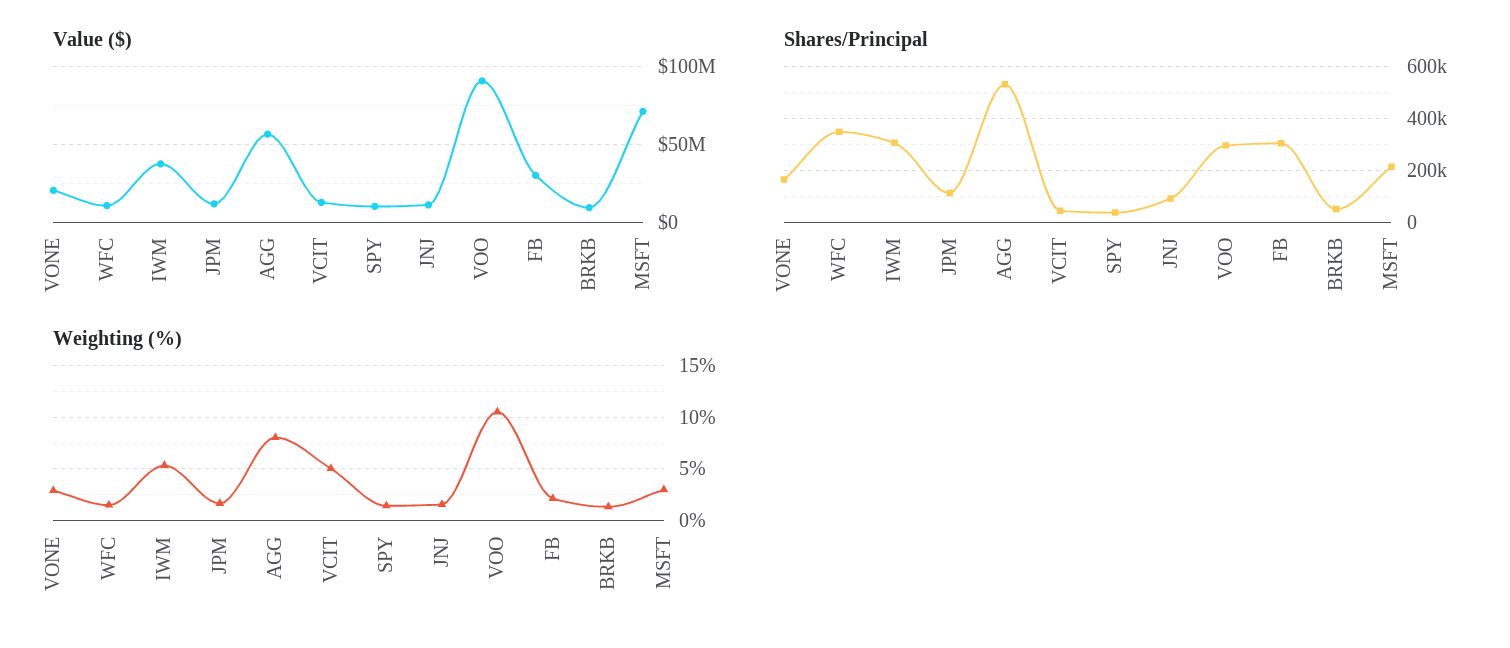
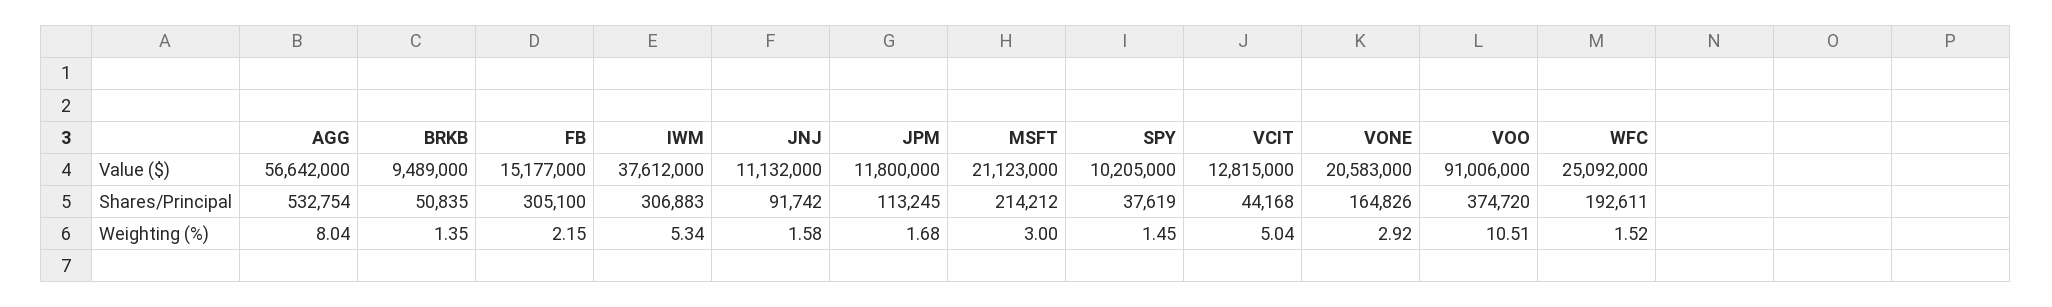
  {
    "Value ($)": {
      "VONE": 20583000,
-     "WFC": 10000000,
+     "WFC": 25092000,
      "IWM": 37612000,
      "JPM": 11800000,
      "AGG": 56642000,
      "VCIT": 12815000,
      "SPY": 10205000,
      "JNJ": 11132000,
      "VOO": 91006000,
-     "FB": 30000000,
+     "FB": 15177000,
      "BRKB": 9489000,
-     "MSFT": 70000000
+     "MSFT": 21123000
    },
    "Shares/Principal": {
      "VONE": 164826,
-     "WFC": 350000,
+     "WFC": 192611,
      "IWM": 306883,
      "JPM": 113245,
      "AGG": 532754,
      "VCIT": 44168,
      "SPY": 37619,
      "JNJ": 91742,
-     "VOO": 300000,
+     "VOO": 374720,
      "FB": 305100,
      "BRKB": 50835,
      "MSFT": 214212
    },
    "Weighting (%)": {
      "VONE": 2.92,
      "WFC": 1.52,
      "IWM": 5.34,
      "JPM": 1.68,
      "AGG": 8.04,
      "VCIT": 5.04,
      "SPY": 1.45,
      "JNJ": 1.58,
      "VOO": 10.51,
      "FB": 2.15,
      "BRKB": 1.35,
      "MSFT": 3
    }
  }

